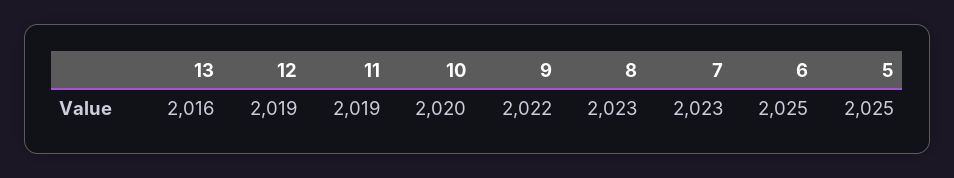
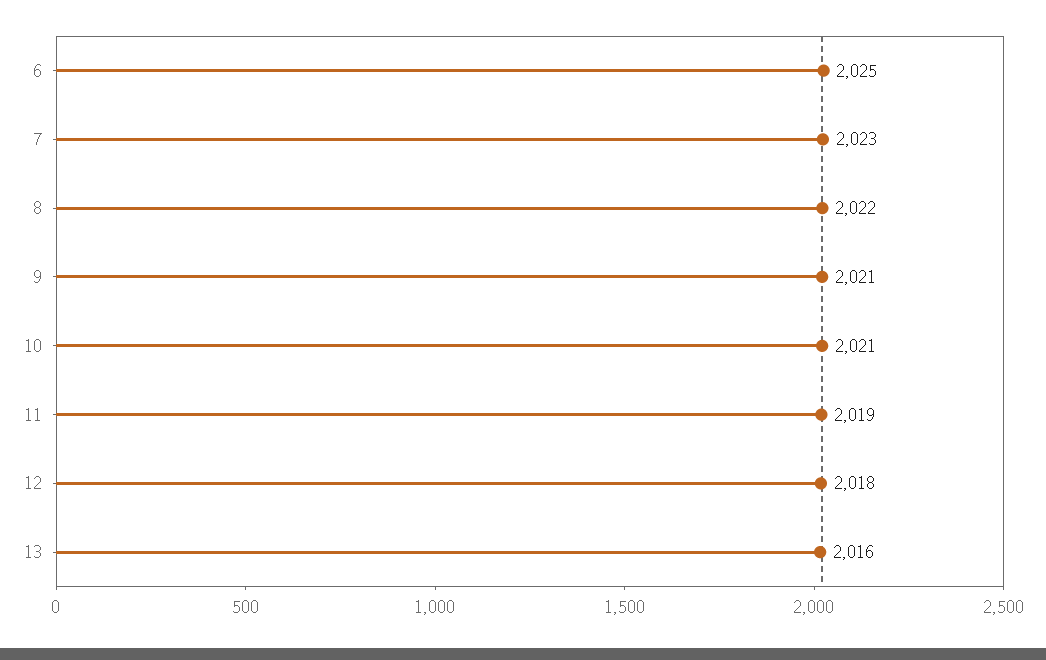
  {
    "13": 2016,
-   "12": 2019,
+   "12": 2018,
    "11": 2019,
-   "10": 2020,
+   "10": 2021,
-   "9": 2022,
+   "9": 2021,
-   "8": 2023,
+   "8": 2022,
    "7": 2023,
-   "6": 2025,
+   "6": 2025
-   "5": 2025
  }

